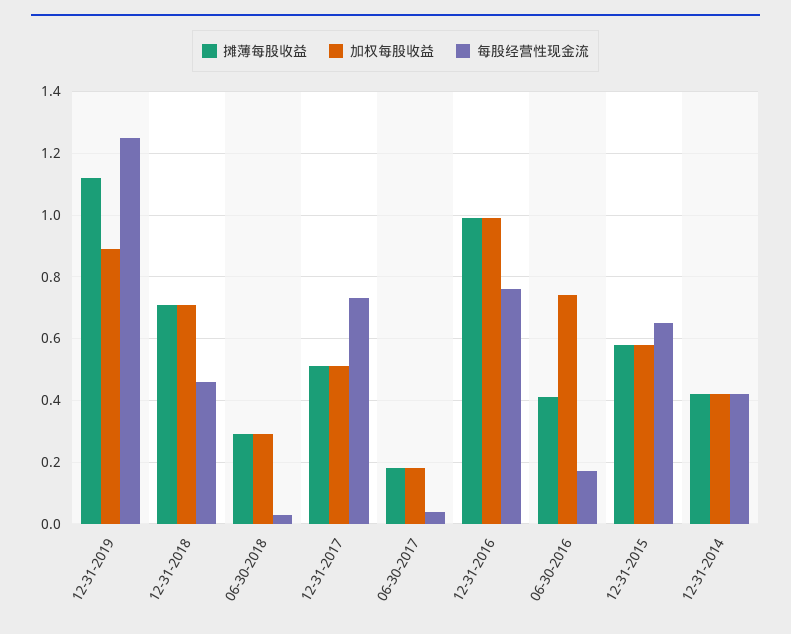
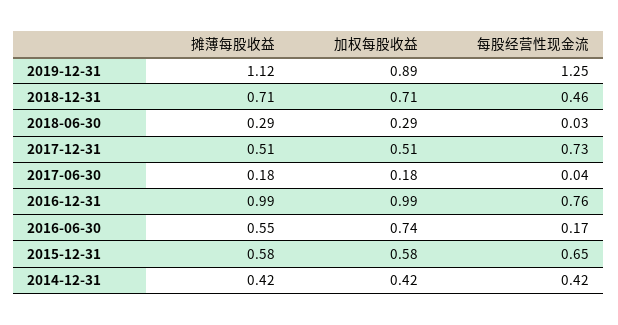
  {
    "摊薄每股收益": {
      "12-31-2019": 1.12,
      "12-31-2018": 0.71,
      "06-30-2018": 0.29,
      "12-31-2017": 0.51,
      "06-30-2017": 0.18,
      "12-31-2016": 0.99,
-     "06-30-2016": 0.4,
+     "06-30-2016": 0.55,
      "12-31-2015": 0.58,
      "12-31-2014": 0.42
    },
    "加权每股收益": {
      "12-31-2019": 0.89,
      "12-31-2018": 0.71,
      "06-30-2018": 0.29,
      "12-31-2017": 0.51,
      "06-30-2017": 0.18,
      "12-31-2016": 0.99,
      "06-30-2016": 0.74,
      "12-31-2015": 0.58,
      "12-31-2014": 0.42
    },
    "每股经营性现金流": {
      "12-31-2019": 1.25,
      "12-31-2018": 0.46,
      "06-30-2018": 0.03,
      "12-31-2017": 0.73,
      "06-30-2017": 0.04,
      "12-31-2016": 0.76,
      "06-30-2016": 0.17,
      "12-31-2015": 0.65,
      "12-31-2014": 0.42
    }
  }

